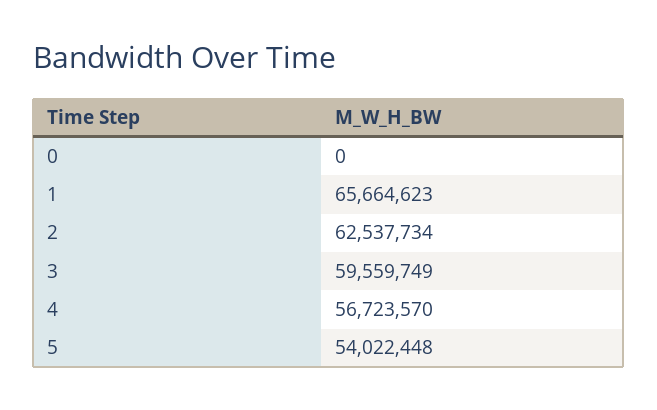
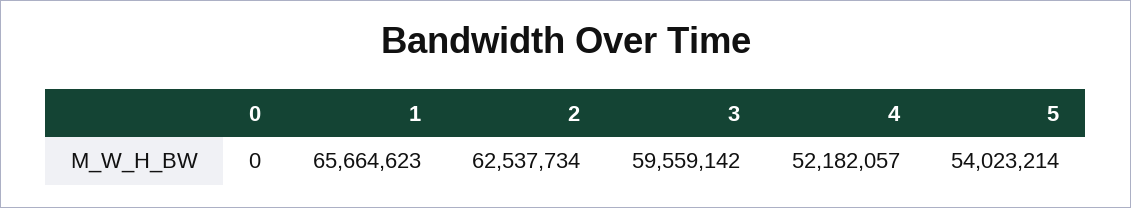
  {
    "0": 0,
    "1": 65664623,
    "2": 62537734,
-   "3": 59559749,
+   "3": 59559142,
-   "4": 56723570,
+   "4": 52182057,
-   "5": 54022448
+   "5": 54023214
  }

